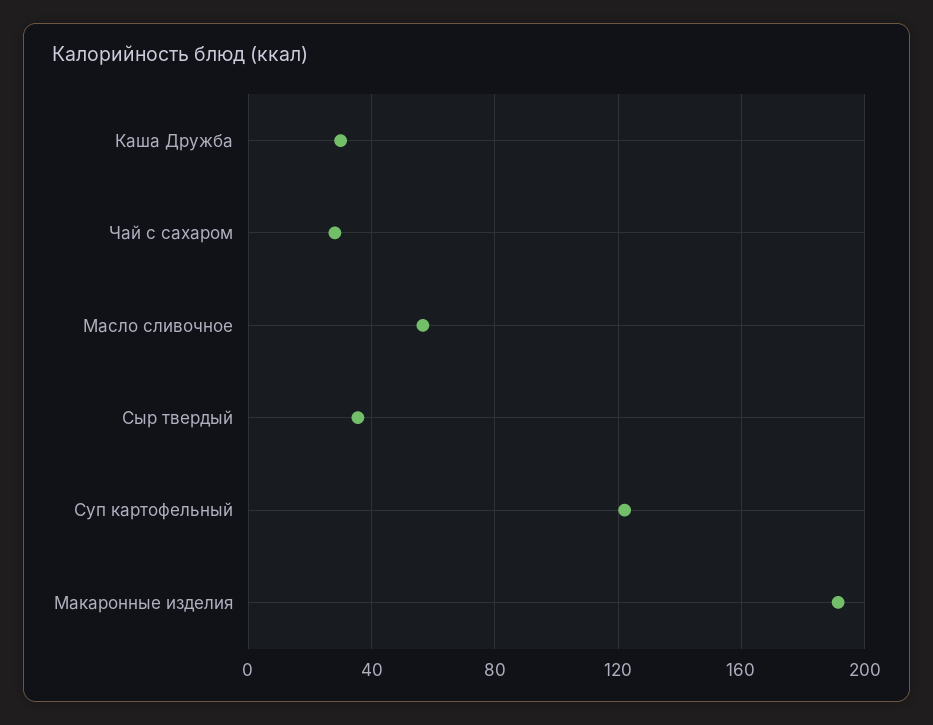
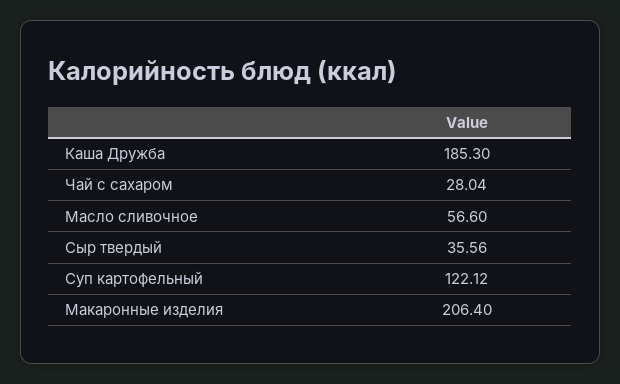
  {
-   "Каша Дружба": 30,
+   "Каша Дружба": 185.3,
    "Чай с сахаром": 28.04,
    "Масло сливочное": 56.6,
    "Сыр твердый": 35.56,
    "Суп картофельный": 122.12,
-   "Макаронные изделия": 190
+   "Макаронные изделия": 206.4
  }

